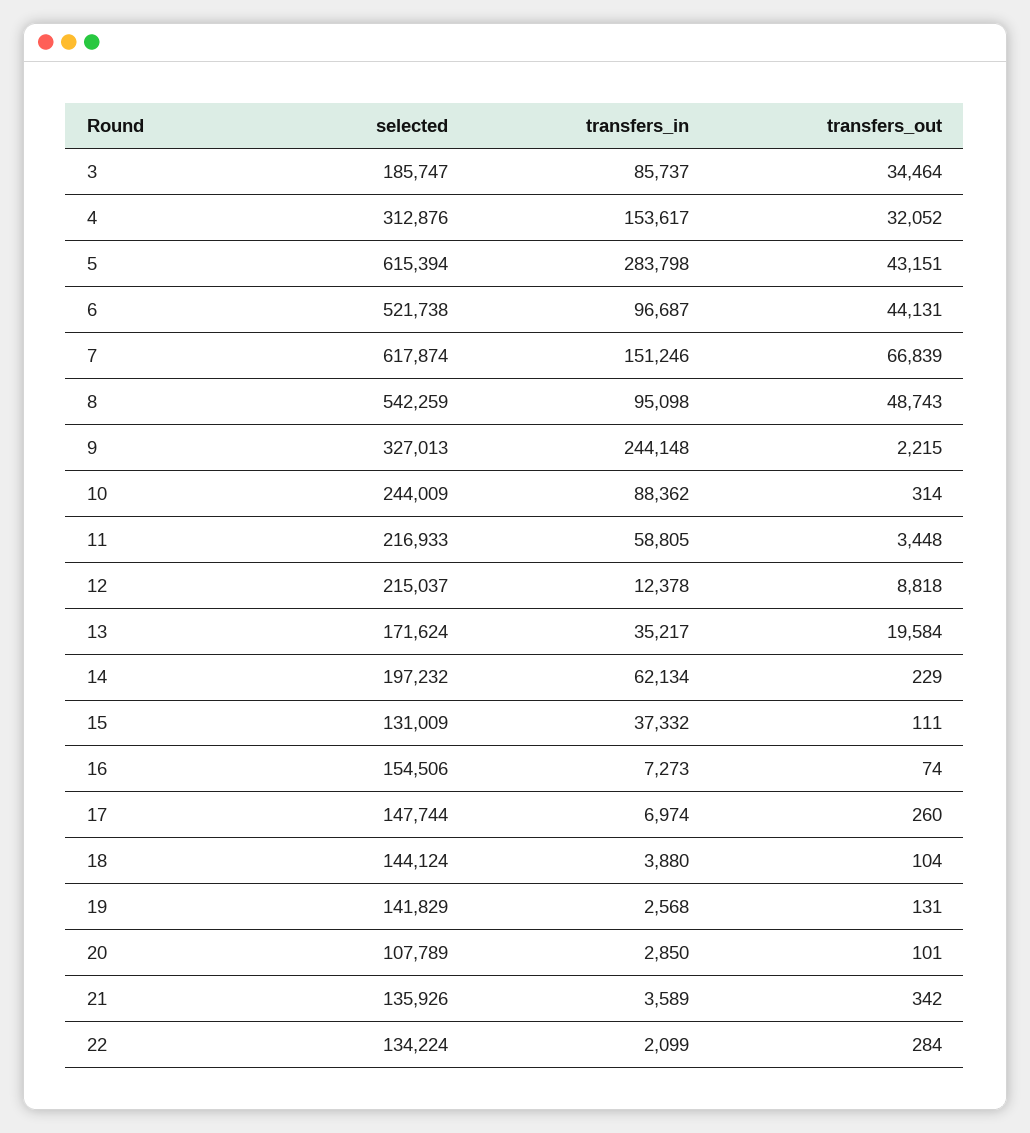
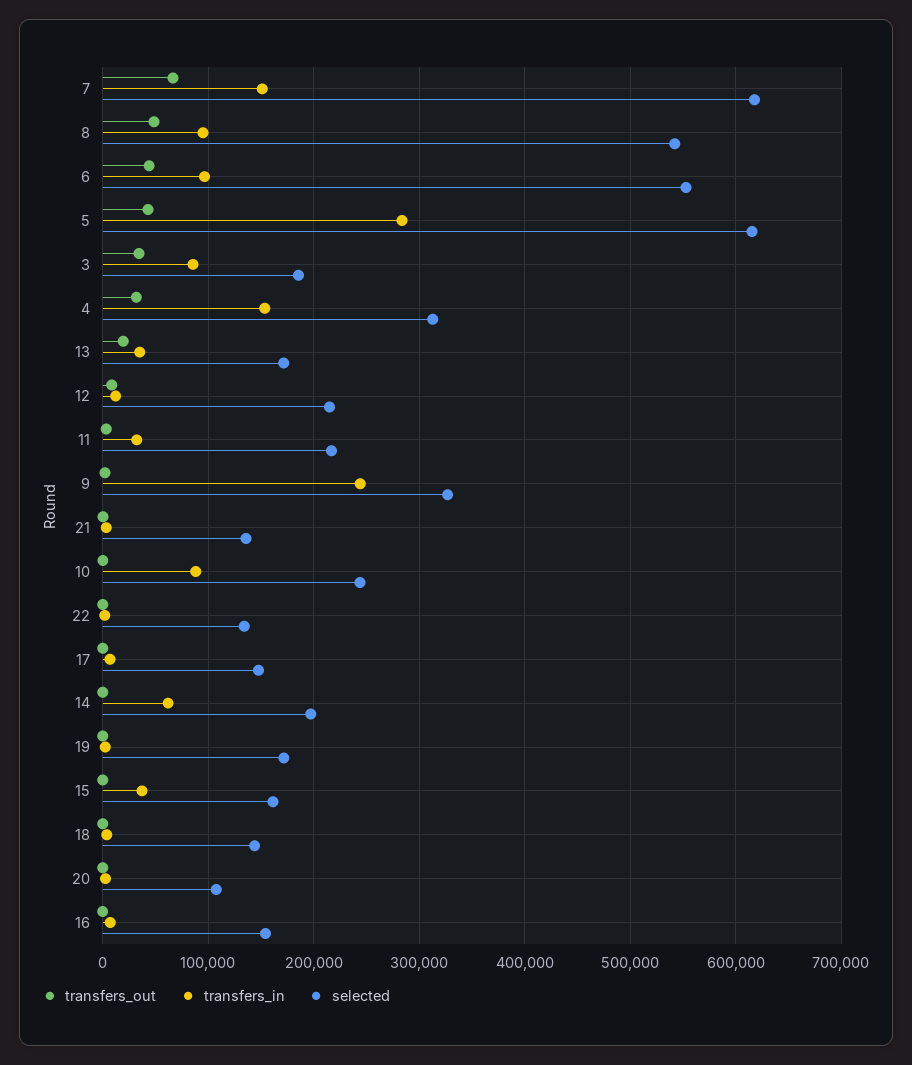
  {
    "selected": {
      "3": 185747,
      "4": 312876,
      "5": 615394,
-     "6": 521738,
+     "6": 550000,
      "7": 617874,
      "8": 542259,
      "9": 327013,
      "10": 244009,
      "11": 216933,
      "12": 215037,
      "13": 171624,
      "14": 197232,
-     "15": 131009,
+     "15": 160000,
      "16": 154506,
      "17": 147744,
      "18": 144124,
-     "19": 141829,
+     "19": 170000,
      "20": 107789,
      "21": 135926,
      "22": 134224
    },
    "transfers_in": {
      "3": 85737,
      "4": 153617,
      "5": 283798,
      "6": 96687,
      "7": 151246,
      "8": 95098,
      "9": 244148,
      "10": 88362,
-     "11": 58805,
+     "11": 30000,
      "12": 12378,
      "13": 35217,
      "14": 62134,
      "15": 37332,
      "16": 7273,
      "17": 6974,
      "18": 3880,
      "19": 2568,
      "20": 2850,
      "21": 3589,
      "22": 2099
    },
    "transfers_out": {
      "3": 34464,
      "4": 32052,
      "5": 43151,
      "6": 44131,
      "7": 66839,
      "8": 48743,
      "9": 2215,
      "10": 314,
      "11": 3448,
      "12": 8818,
      "13": 19584,
      "14": 229,
      "15": 111,
      "16": 74,
      "17": 260,
      "18": 104,
      "19": 131,
      "20": 101,
      "21": 342,
      "22": 284
    }
  }

